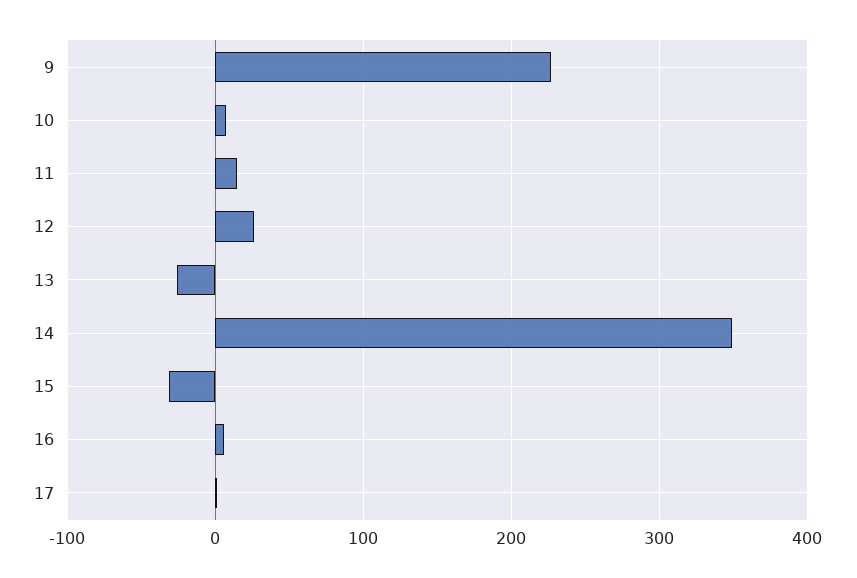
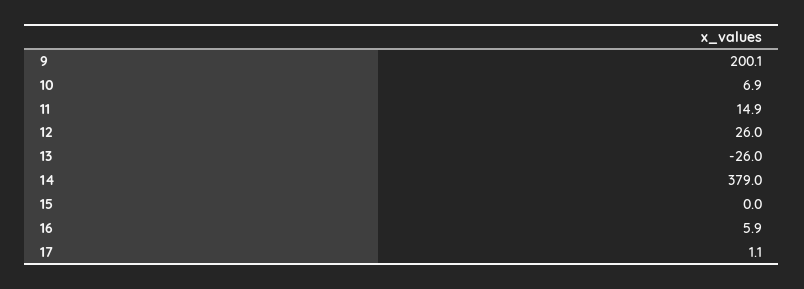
  {
-   "9": 230,
+   "9": 200.1,
    "10": 6.9,
    "11": 14.9,
    "12": 26,
    "13": -26,
-   "14": 350,
+   "14": 379,
-   "15": -30,
+   "15": 0,
    "16": 5.9,
    "17": 1.1
  }

